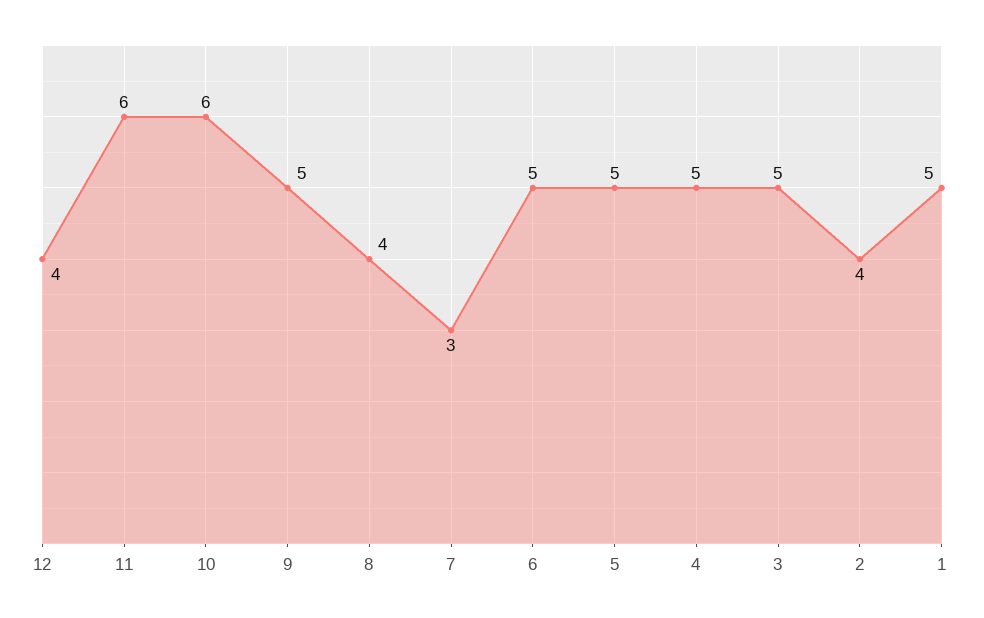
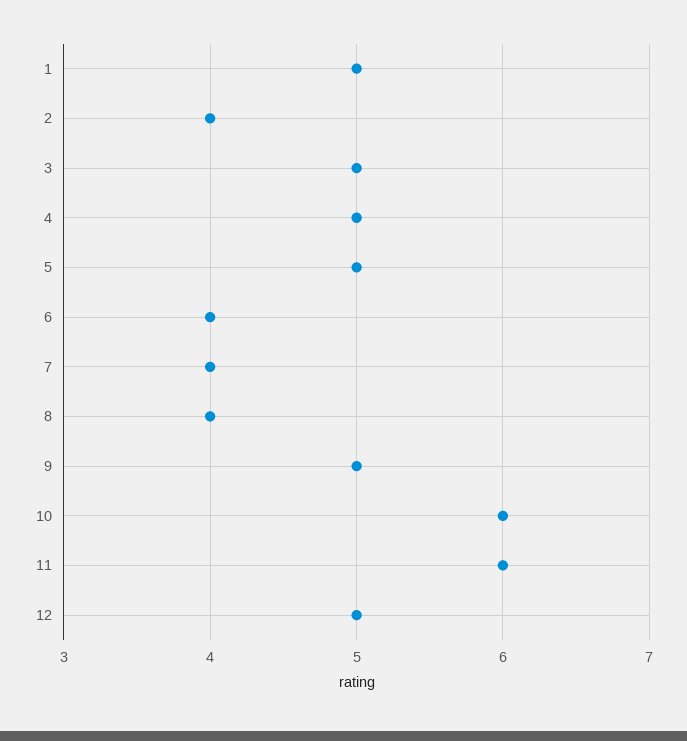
  {
-   "12": 4,
+   "12": 5,
    "11": 6,
    "10": 6,
    "9": 5,
    "8": 4,
-   "7": 3,
+   "7": 4,
-   "6": 5,
+   "6": 4,
    "5": 5,
    "4": 5,
    "3": 5,
    "2": 4,
    "1": 5
  }

